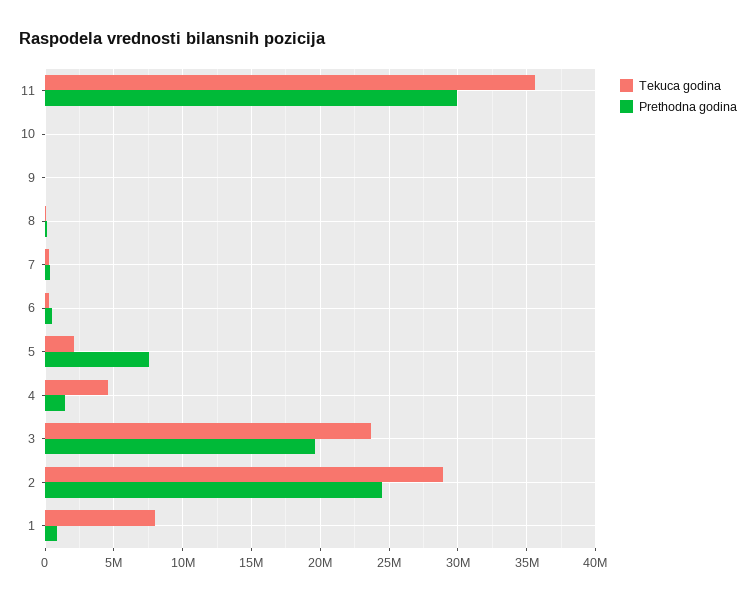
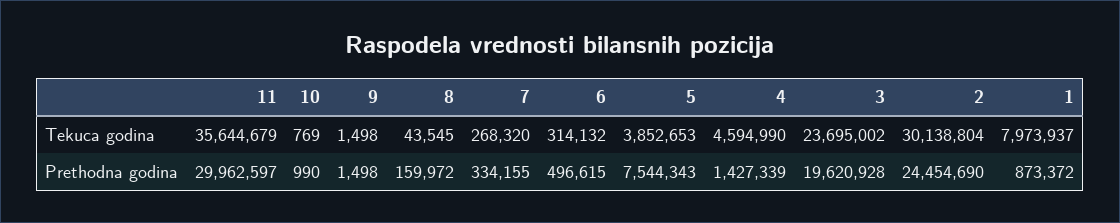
  {
    "Tekuca godina": {
      "11": 35644679,
      "10": 769,
      "9": 1498,
      "8": 43545,
      "7": 268320,
      "6": 314132,
-     "5": 2000000,
+     "5": 3852653,
      "4": 4594990,
      "3": 23695002,
-     "2": 29000000,
+     "2": 30138804,
      "1": 7973937
    },
    "Prethodna godina": {
      "11": 29962597,
      "10": 990,
      "9": 1498,
      "8": 159972,
      "7": 334155,
      "6": 496615,
      "5": 7544343,
      "4": 1427339,
      "3": 19620928,
      "2": 24454690,
      "1": 873372
    }
  }

